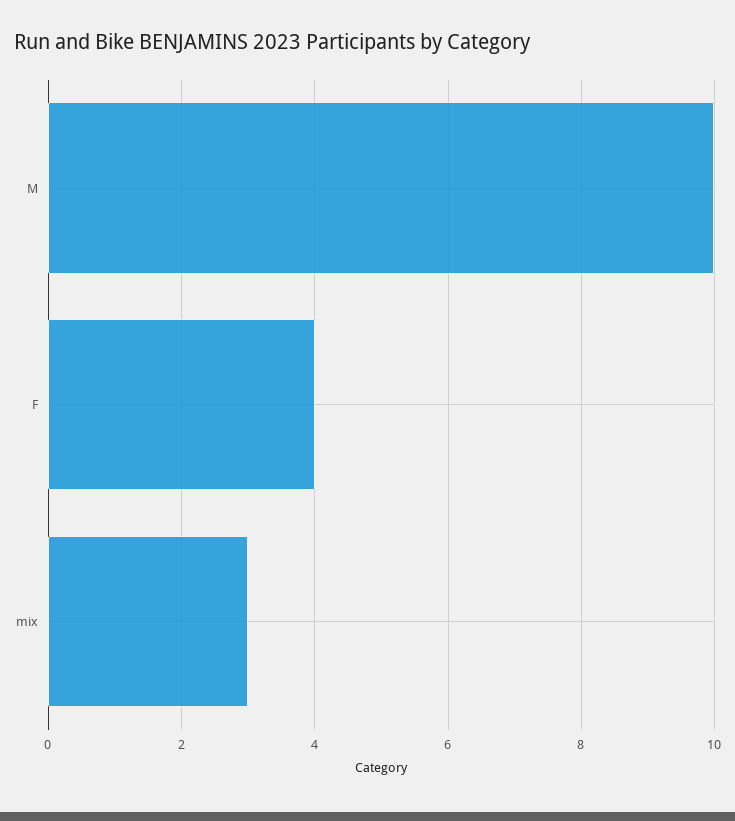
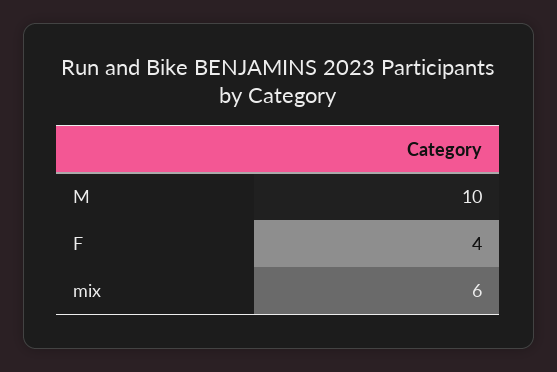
  {
    "M": 10,
    "F": 4,
-   "mix": 3
+   "mix": 6
  }

